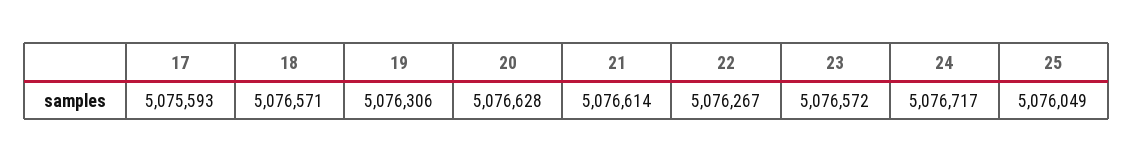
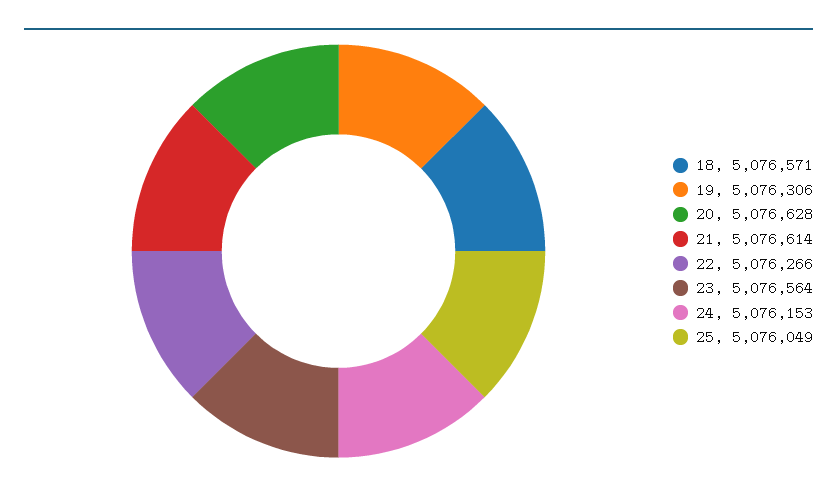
  {
-   "17": 5075593,
    "18": 5076571,
    "19": 5076306,
    "20": 5076628,
    "21": 5076614,
-   "22": 5076267,
+   "22": 5076266,
-   "23": 5076572,
+   "23": 5076564,
-   "24": 5076717,
+   "24": 5076153,
    "25": 5076049
  }

